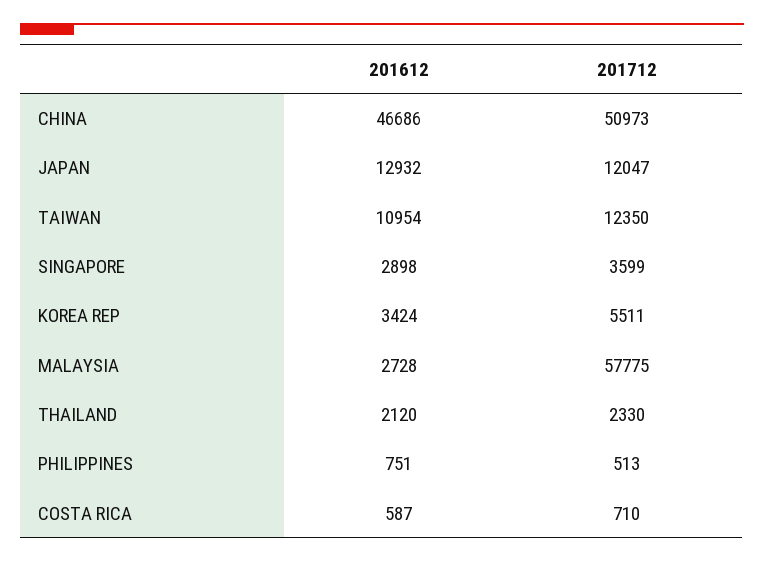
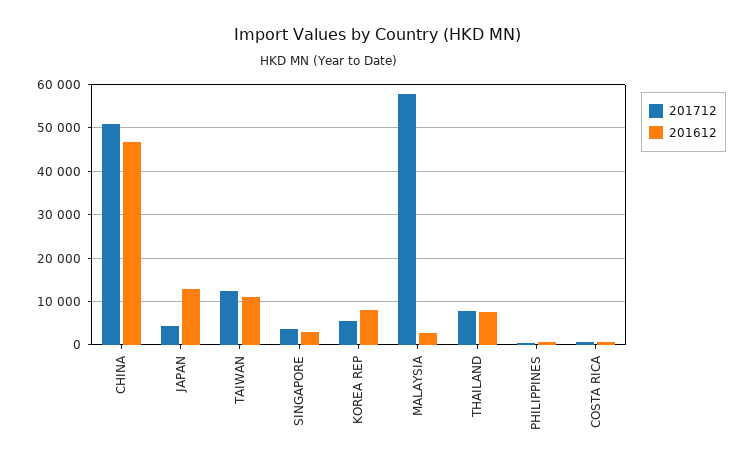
  {
    "201612": {
      "CHINA": 46686,
      "JAPAN": 12932,
      "TAIWAN": 10954,
      "SINGAPORE": 2898,
-     "KOREA REP": 3424,
+     "KOREA REP": 8000,
      "MALAYSIA": 2728,
-     "THAILAND": 2120,
+     "THAILAND": 8000,
      "PHILIPPINES": 751,
      "COSTA RICA": 587
    },
    "201712": {
      "CHINA": 50973,
-     "JAPAN": 12047,
+     "JAPAN": 4000,
      "TAIWAN": 12350,
      "SINGAPORE": 3599,
      "KOREA REP": 5511,
      "MALAYSIA": 57775,
-     "THAILAND": 2330,
+     "THAILAND": 8000,
      "PHILIPPINES": 513,
      "COSTA RICA": 710
    }
  }

